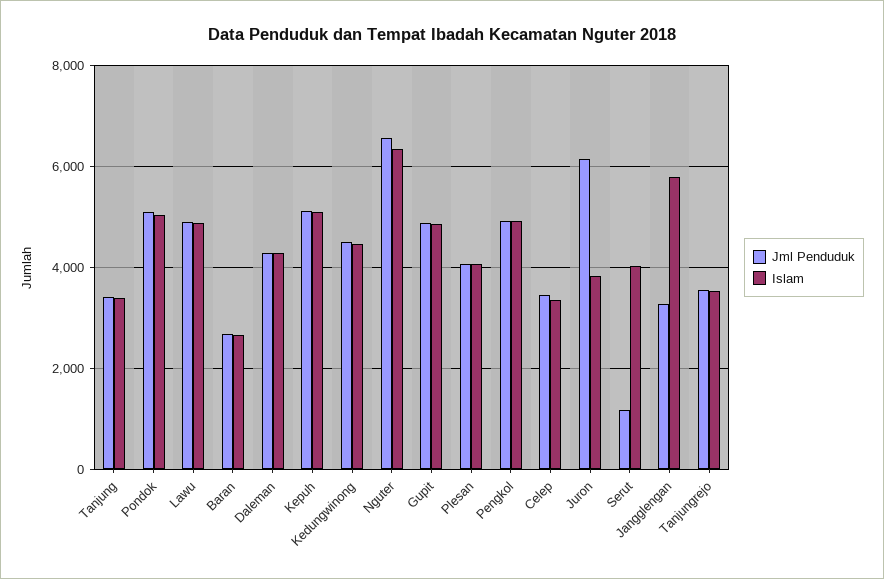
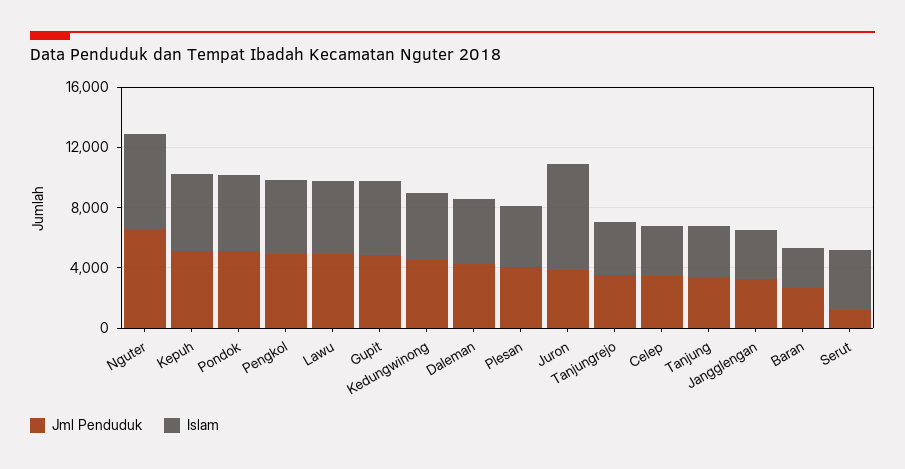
  {
    "Jml Penduduk": {
      "Tanjung": 3400,
      "Pondok": 5200,
      "Lawu": 4800,
      "Baran": 2600,
      "Daleman": 4200,
      "Kepuh": 5200,
      "Kedungwinong": 4600,
      "Nguter": 6600,
      "Gupit": 4800,
      "Plesan": 4000,
      "Pengkol": 5000,
      "Celep": 3400,
-     "Juron": 6200,
+     "Juron": 4000,
      "Serut": 1200,
      "Jangglengan": 3200,
      "Tanjungrejo": 3600
    },
    "Islam": {
      "Tanjung": 3400,
      "Pondok": 5000,
      "Lawu": 4800,
      "Baran": 2600,
      "Daleman": 4200,
      "Kepuh": 5000,
      "Kedungwinong": 4400,
      "Nguter": 6400,
      "Gupit": 4800,
      "Plesan": 4000,
      "Pengkol": 5000,
      "Celep": 3400,
-     "Juron": 3800,
+     "Juron": 7000,
      "Serut": 4000,
-     "Jangglengan": 5800,
+     "Jangglengan": 3000,
      "Tanjungrejo": 3600
    }
  }

